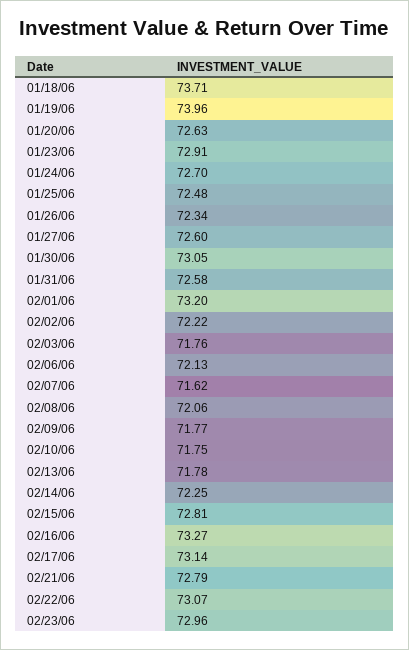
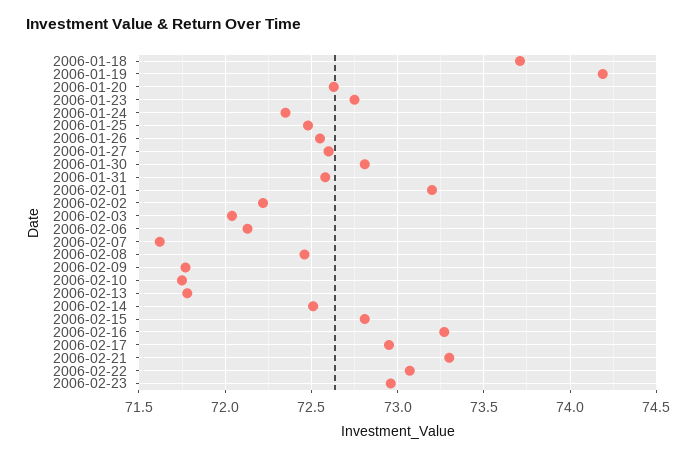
  {
    "01/18/06": 73.71,
-   "01/19/06": 73.96,
+   "01/19/06": 74.2,
    "01/20/06": 72.63,
-   "01/23/06": 72.91,
+   "01/23/06": 72.75,
-   "01/24/06": 72.7,
+   "01/24/06": 72.35,
    "01/25/06": 72.48,
-   "01/26/06": 72.34,
+   "01/26/06": 72.55,
    "01/27/06": 72.6,
-   "01/30/06": 73.05,
+   "01/30/06": 72.8,
    "01/31/06": 72.58,
    "02/01/06": 73.2,
    "02/02/06": 72.22,
-   "02/03/06": 71.76,
+   "02/03/06": 72.05,
    "02/06/06": 72.13,
    "02/07/06": 71.62,
-   "02/08/06": 72.06,
+   "02/08/06": 72.45,
    "02/09/06": 71.77,
    "02/10/06": 71.75,
    "02/13/06": 71.78,
-   "02/14/06": 72.25,
+   "02/14/06": 72.5,
    "02/15/06": 72.81,
    "02/16/06": 73.27,
-   "02/17/06": 73.14,
+   "02/17/06": 72.95,
-   "02/21/06": 72.79,
+   "02/21/06": 73.3,
    "02/22/06": 73.07,
    "02/23/06": 72.96
  }

